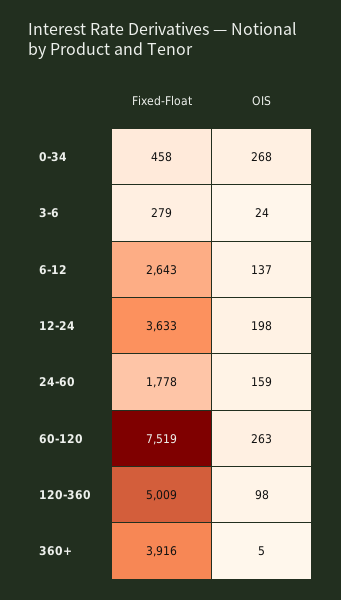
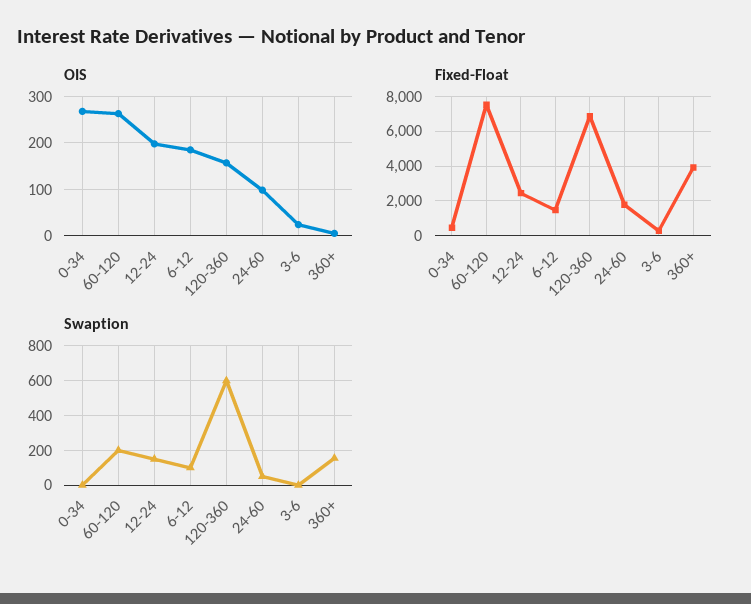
  {
    "Fixed-Float": {
      "0-34": 458,
      "3-6": 279,
-     "6-12": 2643,
+     "6-12": 1500,
-     "12-24": 3633,
+     "12-24": 2500,
      "24-60": 1778,
      "60-120": 7519,
-     "120-360": 5009,
+     "120-360": 7000,
      "360+": 3916
    },
    "OIS": {
      "0-34": 268,
      "3-6": 24,
-     "6-12": 137,
+     "6-12": 180,
      "12-24": 198,
-     "24-60": 159,
+     "24-60": 100,
      "60-120": 263,
-     "120-360": 98,
+     "120-360": 160,
      "360+": 5
-   }
+   },
+   "Swaption": {
+     "0-34": 0,
+     "60-120": 200,
+     "12-24": 150,
+     "6-12": 100,
+     "120-360": 600,
+     "24-60": 50,
+     "3-6": 0,
+     "360+": 150
+   }
  }

